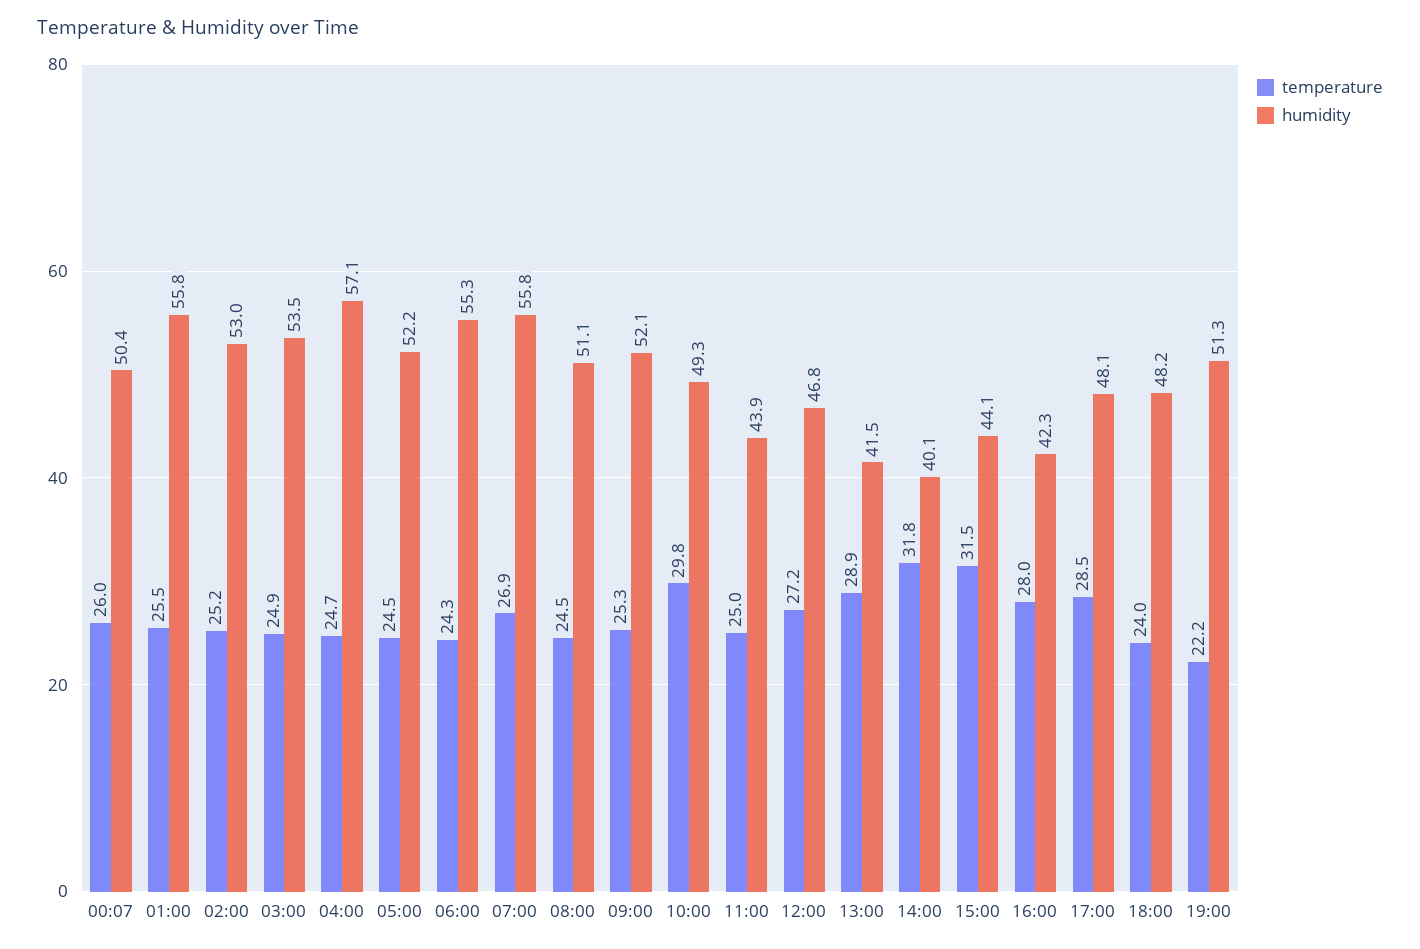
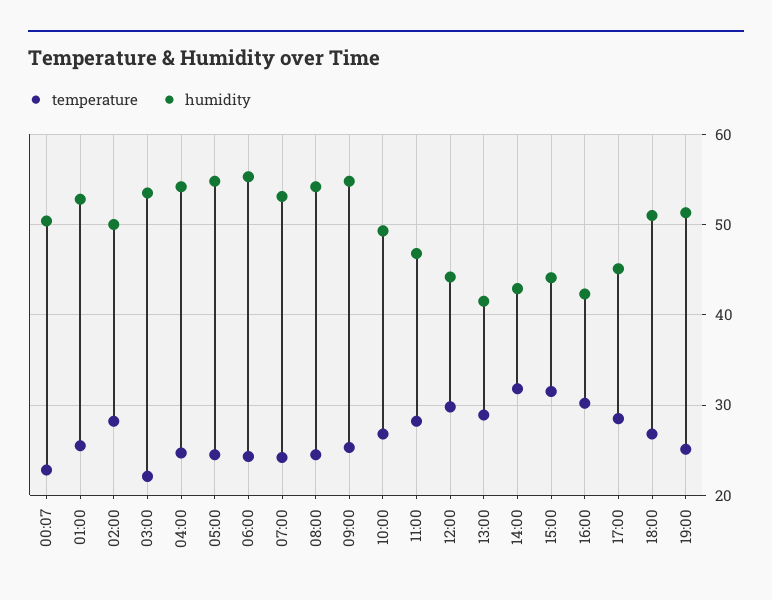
  {
    "temperature": {
-     "00:07": 26,
+     "00:07": 23,
      "01:00": 25.5,
-     "02:00": 25.2,
+     "02:00": 28,
-     "03:00": 24.9,
+     "03:00": 22,
      "04:00": 24.7,
      "05:00": 24.5,
      "06:00": 24.3,
-     "07:00": 26.9,
+     "07:00": 24,
      "08:00": 24.5,
      "09:00": 25.3,
-     "10:00": 29.8,
+     "10:00": 27,
-     "11:00": 25,
+     "11:00": 28,
-     "12:00": 27.2,
+     "12:00": 30,
      "13:00": 28.9,
      "14:00": 31.8,
      "15:00": 31.5,
-     "16:00": 28,
+     "16:00": 30,
      "17:00": 28.5,
-     "18:00": 24,
+     "18:00": 27,
-     "19:00": 22.2
+     "19:00": 25
    },
    "humidity": {
      "00:07": 50.4,
-     "01:00": 55.8,
+     "01:00": 53,
-     "02:00": 53,
+     "02:00": 50,
      "03:00": 53.5,
-     "04:00": 57.1,
+     "04:00": 54,
-     "05:00": 52.2,
+     "05:00": 55,
      "06:00": 55.3,
-     "07:00": 55.8,
+     "07:00": 53,
-     "08:00": 51.1,
+     "08:00": 54,
-     "09:00": 52.1,
+     "09:00": 55,
      "10:00": 49.3,
-     "11:00": 43.9,
+     "11:00": 47,
-     "12:00": 46.8,
+     "12:00": 44,
      "13:00": 41.5,
-     "14:00": 40.1,
+     "14:00": 43,
      "15:00": 44.1,
      "16:00": 42.3,
-     "17:00": 48.1,
+     "17:00": 45,
-     "18:00": 48.2,
+     "18:00": 51,
      "19:00": 51.3
    }
  }

